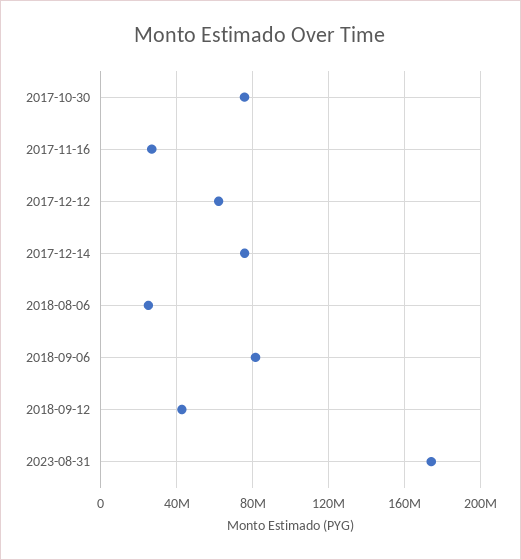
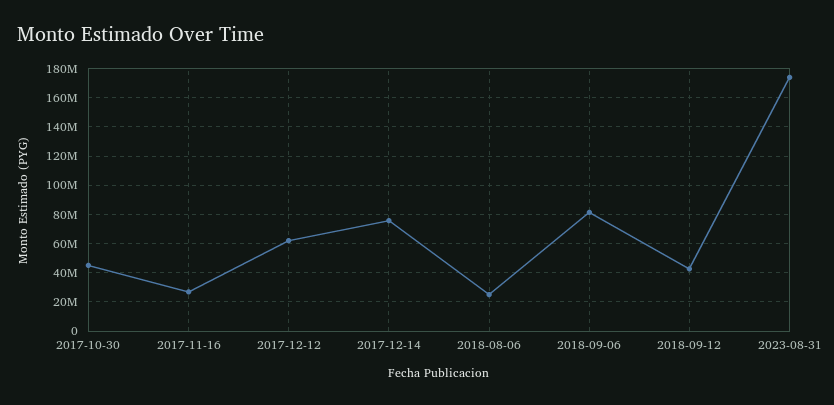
  {
-   "2017-10-30": 75000000,
+   "2017-10-30": 45000000,
    "2017-11-16": 25000000,
    "2017-12-12": 60000000,
    "2017-12-14": 75000000,
    "2018-08-06": 25000000,
    "2018-09-06": 80000000,
    "2018-09-12": 45000000,
    "2023-08-31": 175000000
  }

